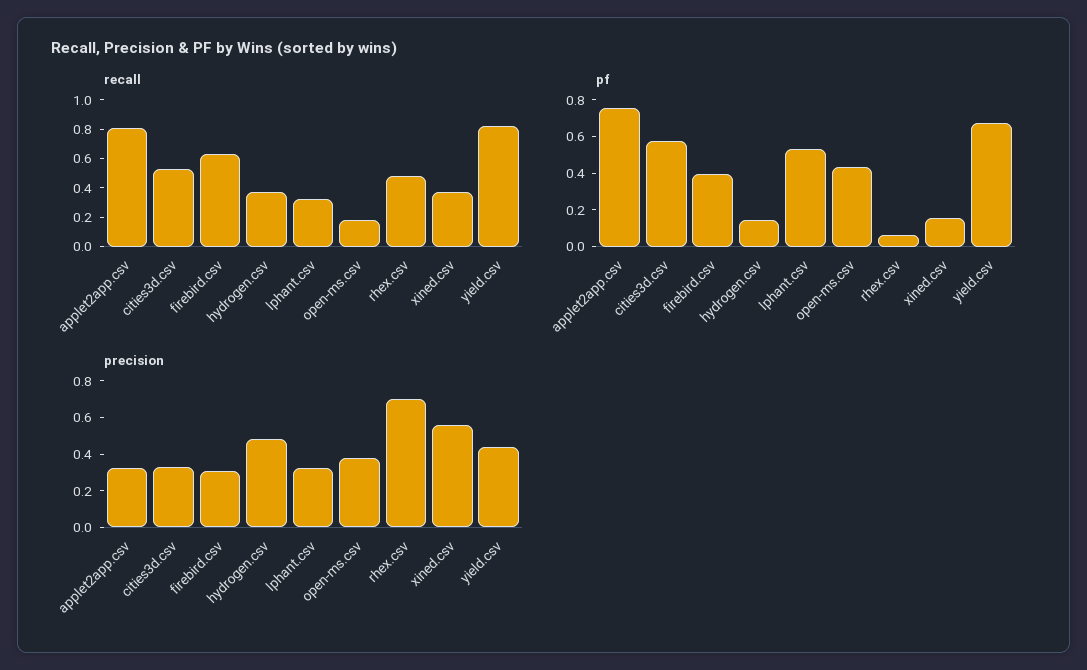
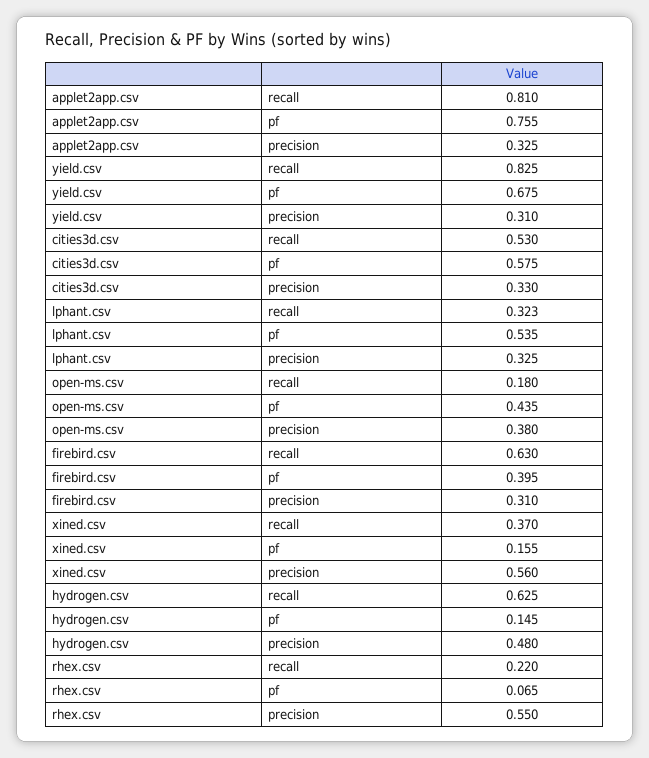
  {
    "recall": {
      "applet2app.csv": 0.81,
      "cities3d.csv": 0.53,
      "firebird.csv": 0.63,
-     "hydrogen.csv": 0.4,
+     "hydrogen.csv": 0.625,
      "lphant.csv": 0.323,
      "open-ms.csv": 0.18,
-     "rhex.csv": 0.5,
+     "rhex.csv": 0.22,
      "xined.csv": 0.37,
      "yield.csv": 0.825
    },
    "pf": {
      "applet2app.csv": 0.755,
      "cities3d.csv": 0.575,
      "firebird.csv": 0.395,
      "hydrogen.csv": 0.145,
      "lphant.csv": 0.535,
      "open-ms.csv": 0.435,
      "rhex.csv": 0.065,
      "xined.csv": 0.155,
      "yield.csv": 0.675
    },
    "precision": {
      "applet2app.csv": 0.325,
      "cities3d.csv": 0.33,
      "firebird.csv": 0.31,
      "hydrogen.csv": 0.48,
      "lphant.csv": 0.325,
      "open-ms.csv": 0.38,
-     "rhex.csv": 0.7,
+     "rhex.csv": 0.55,
      "xined.csv": 0.56,
-     "yield.csv": 0.45
+     "yield.csv": 0.31
    }
  }

